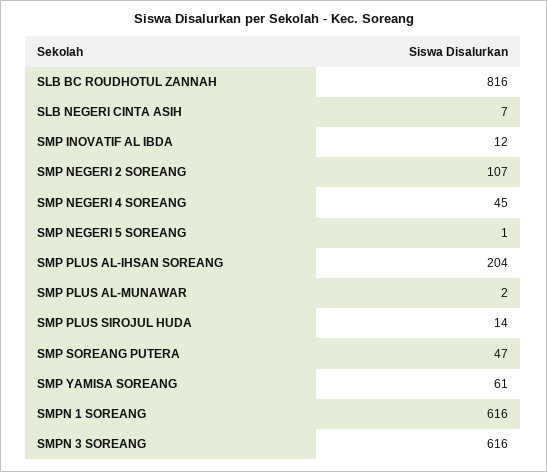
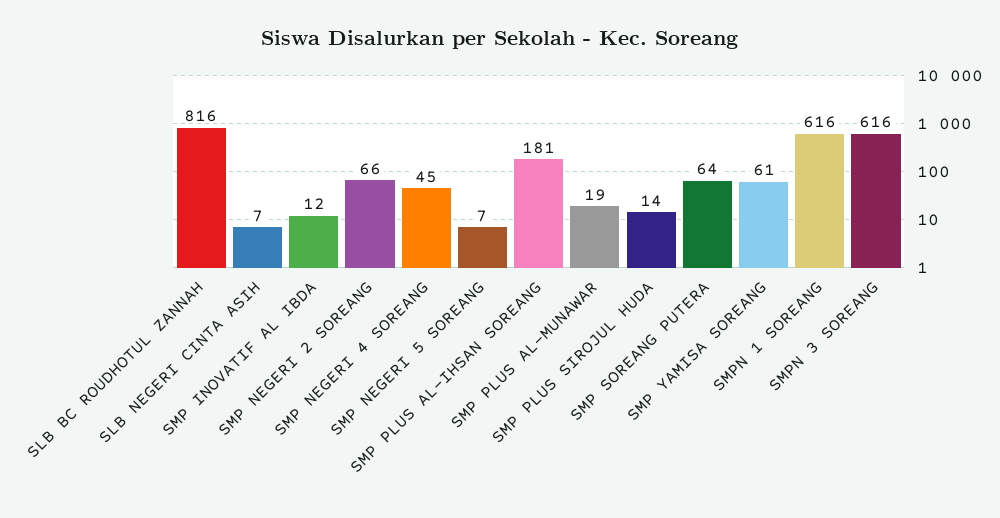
  {
    "SLB BC ROUDHOTUL ZANNAH": 816,
    "SLB NEGERI CINTA ASIH": 7,
    "SMP INOVATIF AL IBDA": 12,
-   "SMP NEGERI 2 SOREANG": 107,
+   "SMP NEGERI 2 SOREANG": 66,
    "SMP NEGERI 4 SOREANG": 45,
-   "SMP NEGERI 5 SOREANG": 1,
+   "SMP NEGERI 5 SOREANG": 7,
-   "SMP PLUS AL-IHSAN SOREANG": 204,
+   "SMP PLUS AL-IHSAN SOREANG": 181,
-   "SMP PLUS AL-MUNAWAR": 2,
+   "SMP PLUS AL-MUNAWAR": 19,
    "SMP PLUS SIROJUL HUDA": 14,
-   "SMP SOREANG PUTERA": 47,
+   "SMP SOREANG PUTERA": 64,
    "SMP YAMISA SOREANG": 61,
    "SMPN 1 SOREANG": 616,
    "SMPN 3 SOREANG": 616
  }

